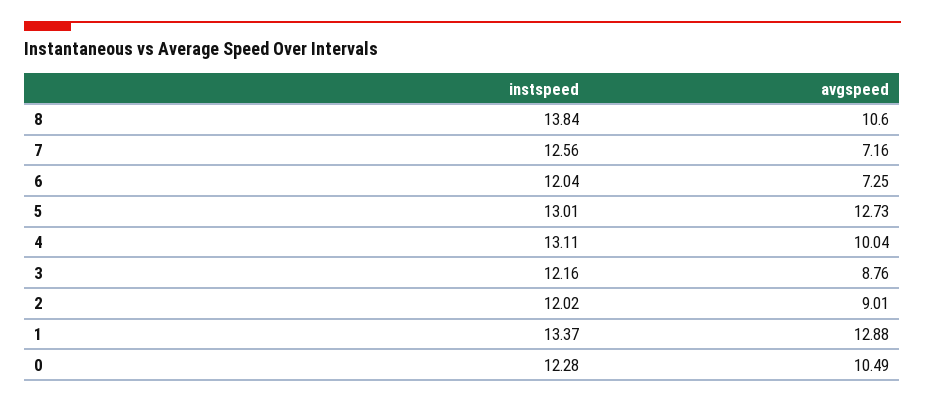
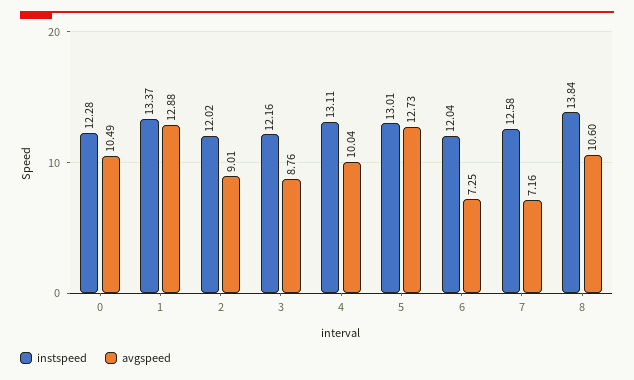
  {
    "instspeed": {
      "8": 13.84,
-     "7": 12.56,
+     "7": 12.58,
      "6": 12.04,
      "5": 13.01,
      "4": 13.11,
      "3": 12.16,
      "2": 12.02,
      "1": 13.37,
      "0": 12.28
    },
    "avgspeed": {
      "8": 10.6,
      "7": 7.16,
      "6": 7.25,
      "5": 12.73,
      "4": 10.04,
      "3": 8.76,
      "2": 9.01,
      "1": 12.88,
      "0": 10.49
    }
  }

